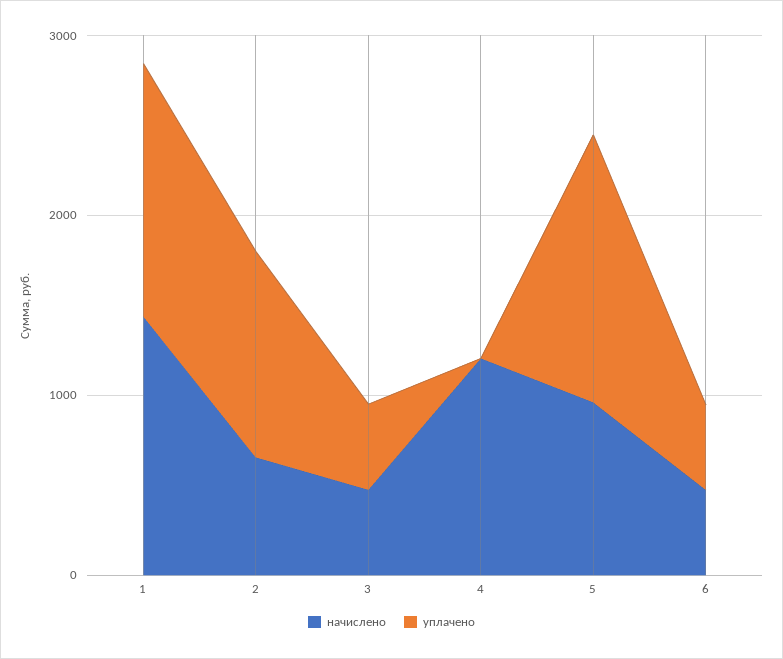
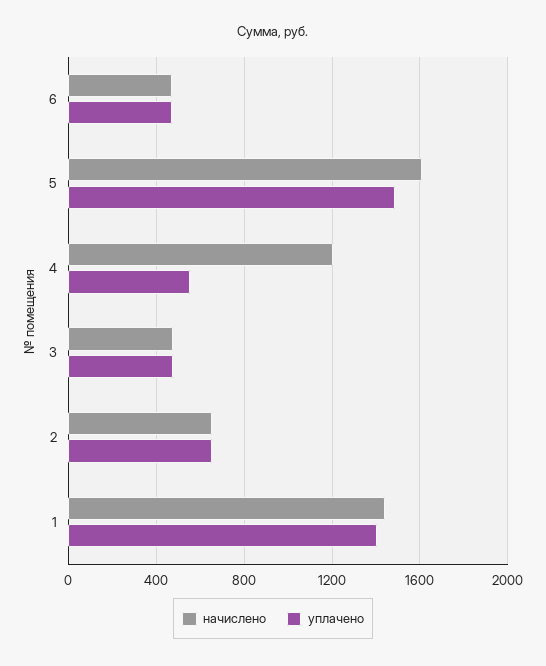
  {
    "начислено": {
      "1": 1450,
      "2": 650,
      "3": 450,
      "4": 1200,
-     "5": 1000,
+     "5": 1600,
      "6": 450
    },
    "уплачено": {
      "1": 1400,
-     "2": 1200,
+     "2": 650,
      "3": 450,
-     "4": 0,
+     "4": 550,
      "5": 1500,
      "6": 450
    }
  }

